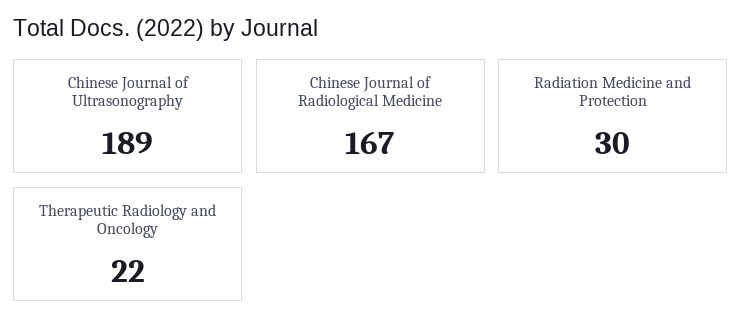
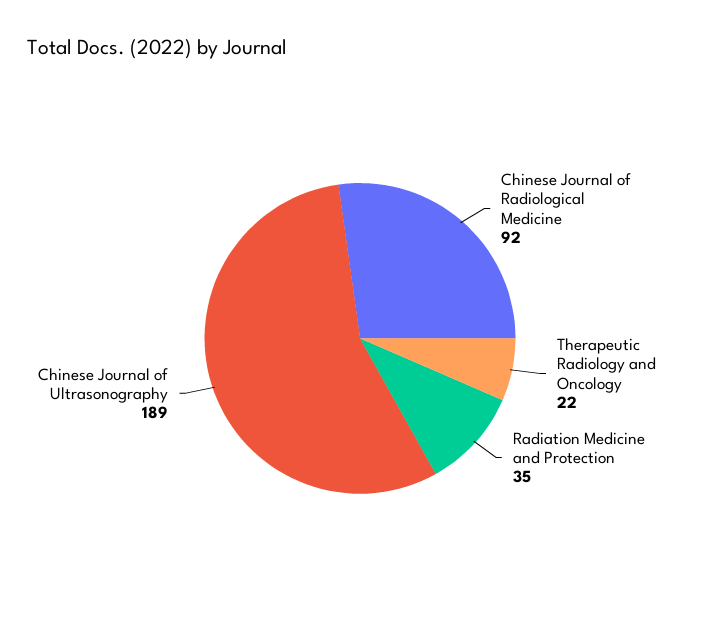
  {
    "Chinese Journal of Ultrasonography": 189,
-   "Chinese Journal of Radiological Medicine": 167,
+   "Chinese Journal of Radiological Medicine": 92,
-   "Radiation Medicine and Protection": 30,
+   "Radiation Medicine and Protection": 35,
    "Therapeutic Radiology and Oncology": 22
  }

